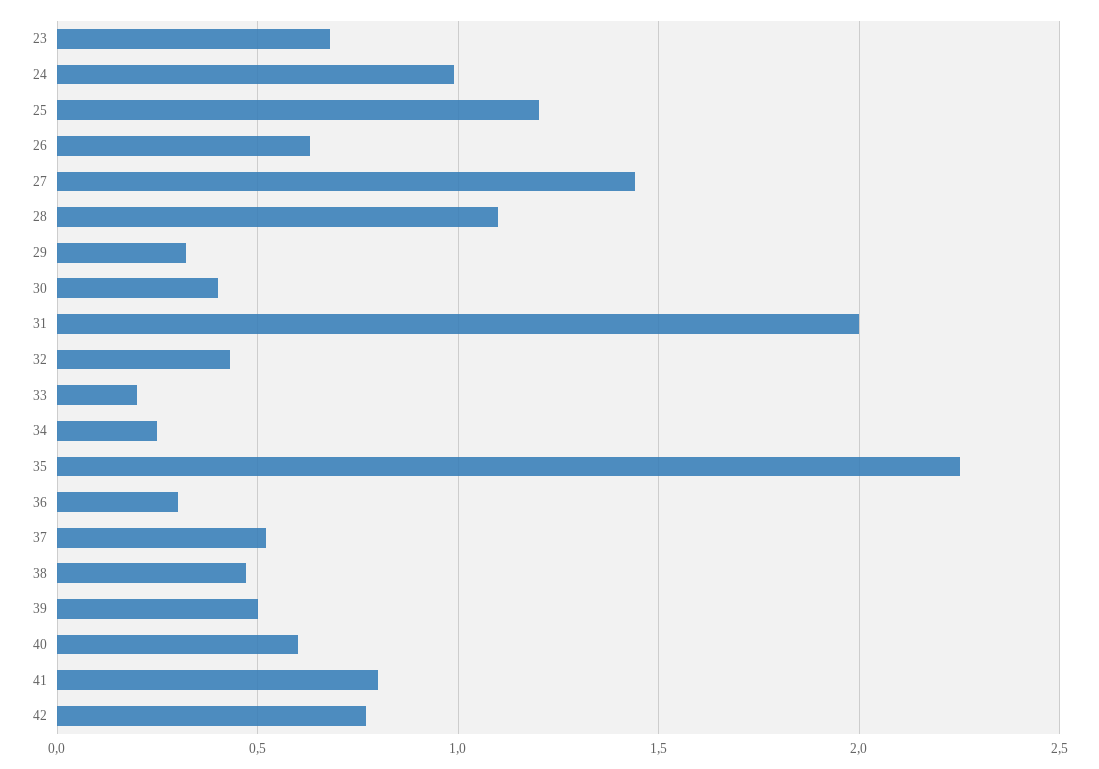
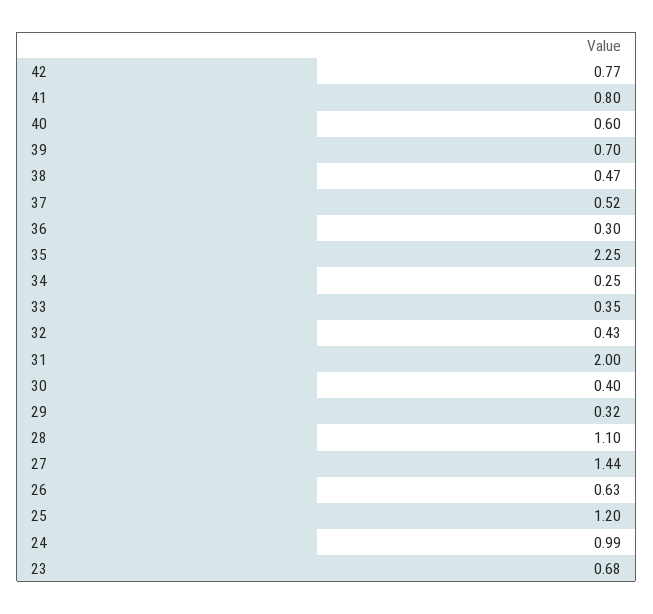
  {
    "23": 0.68,
    "24": 0.99,
    "25": 1.2,
    "26": 0.63,
    "27": 1.44,
    "28": 1.1,
    "29": 0.32,
    "30": 0.4,
    "31": 2,
    "32": 0.43,
-   "33": 0.2,
+   "33": 0.35,
    "34": 0.25,
    "35": 2.25,
    "36": 0.3,
    "37": 0.52,
    "38": 0.47,
-   "39": 0.5,
+   "39": 0.7,
    "40": 0.6,
    "41": 0.8,
    "42": 0.77
  }

